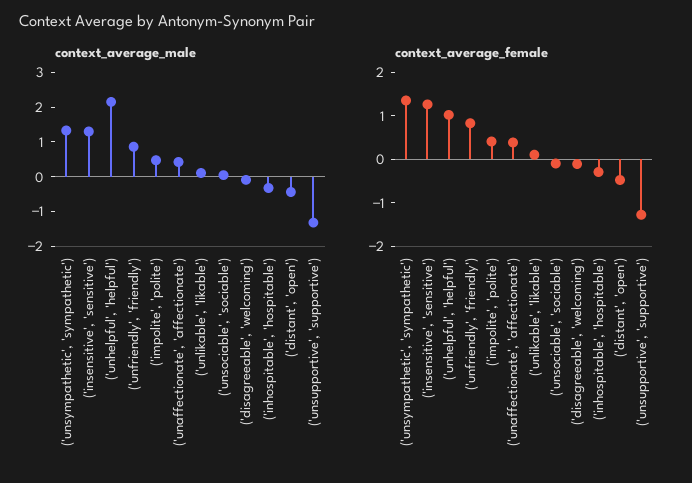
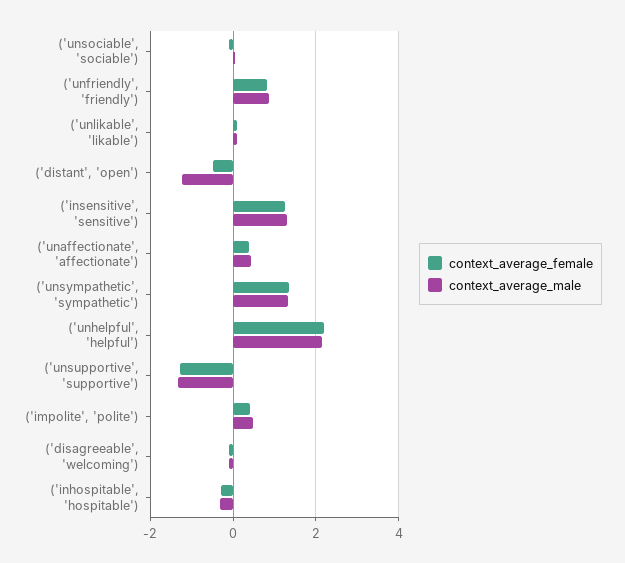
  {
    "context_average_male": {
      "('unsympathetic', 'sympathetic')": 1.4,
      "('insensitive', 'sensitive')": 1.2,
      "('unhelpful', 'helpful')": 2.2,
      "('unfriendly', 'friendly')": 0.8,
      "('impolite', 'polite')": 0.4,
      "('unaffectionate', 'affectionate')": 0.4,
      "('unlikable', 'likable')": 0.2,
      "('unsociable', 'sociable')": 0,
      "('disagreeable', 'welcoming')": 0,
      "('inhospitable', 'hospitable')": -0.4,
-     "('distant', 'open')": -0.5,
+     "('distant', 'open')": -1.2,
      "('unsupportive', 'supportive')": -1.4
    },
    "context_average_female": {
      "('unsympathetic', 'sympathetic')": 1.4,
      "('insensitive', 'sensitive')": 1.2,
-     "('unhelpful', 'helpful')": 1,
+     "('unhelpful', 'helpful')": 2.2,
      "('unfriendly', 'friendly')": 0.8,
      "('impolite', 'polite')": 0.4,
      "('unaffectionate', 'affectionate')": 0.4,
      "('unlikable', 'likable')": 0.2,
      "('unsociable', 'sociable')": 0,
      "('disagreeable', 'welcoming')": -0.2,
      "('inhospitable', 'hospitable')": -0.2,
      "('distant', 'open')": -0.4,
      "('unsupportive', 'supportive')": -1.2
    }
  }

